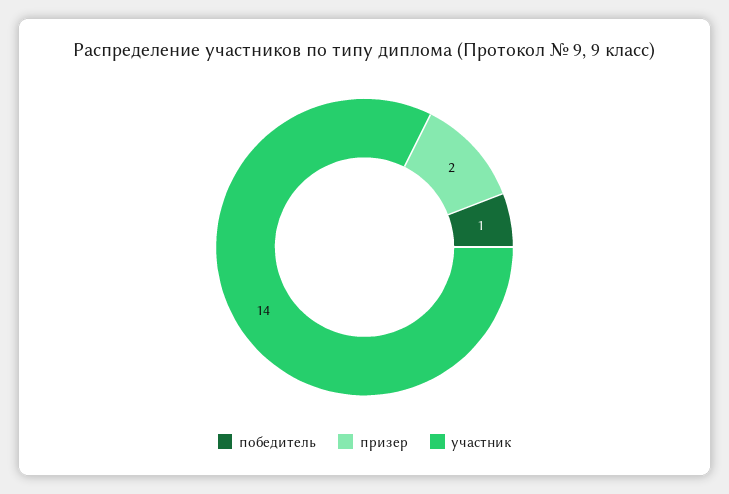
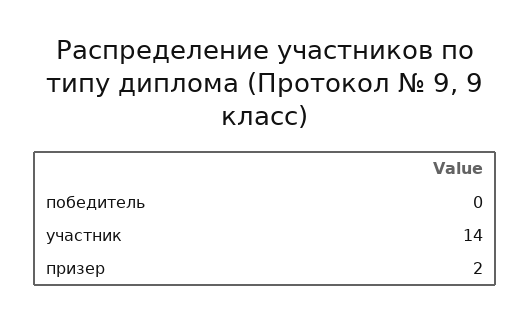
  {
-   "победитель": 1,
+   "победитель": 0,
    "призер": 2,
    "участник": 14
  }

